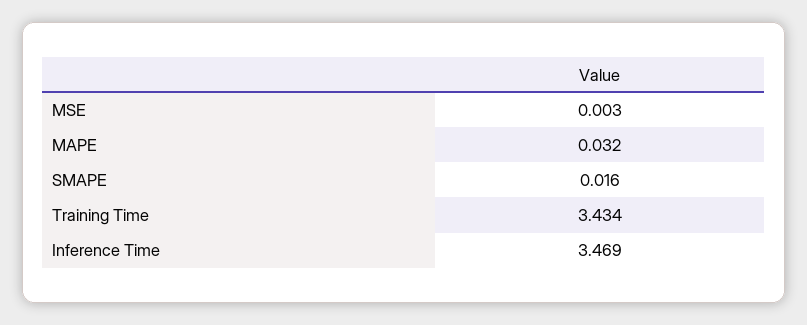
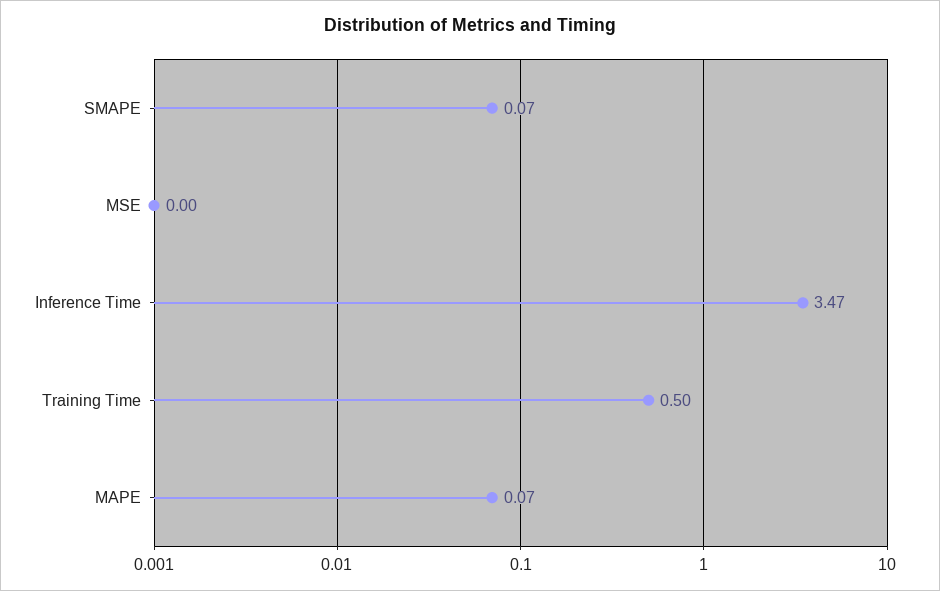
  {
    "MSE": 0.003,
-   "MAPE": 0.032,
+   "MAPE": 0.07,
-   "SMAPE": 0.016,
+   "SMAPE": 0.07,
-   "Training Time": 3.434,
+   "Training Time": 0.5,
    "Inference Time": 3.469
  }

